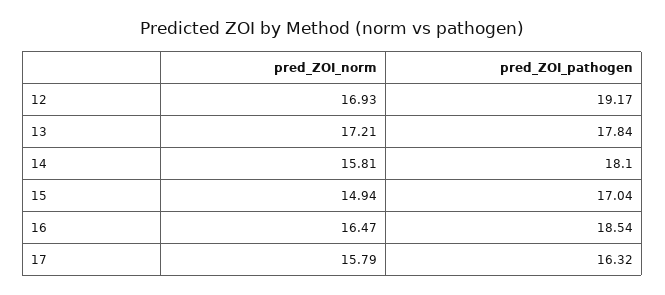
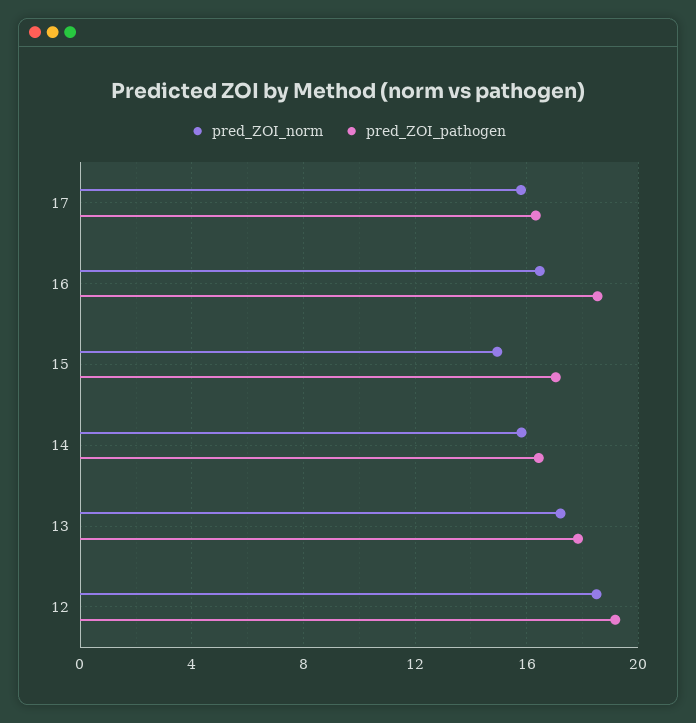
  {
    "pred_ZOI_norm": {
-     "12": 16.93,
+     "12": 18.5,
      "13": 17.21,
      "14": 15.81,
      "15": 14.94,
      "16": 16.47,
      "17": 15.79
    },
    "pred_ZOI_pathogen": {
      "12": 19.17,
      "13": 17.84,
-     "14": 18.1,
+     "14": 16.5,
      "15": 17.04,
      "16": 18.54,
      "17": 16.32
    }
  }

